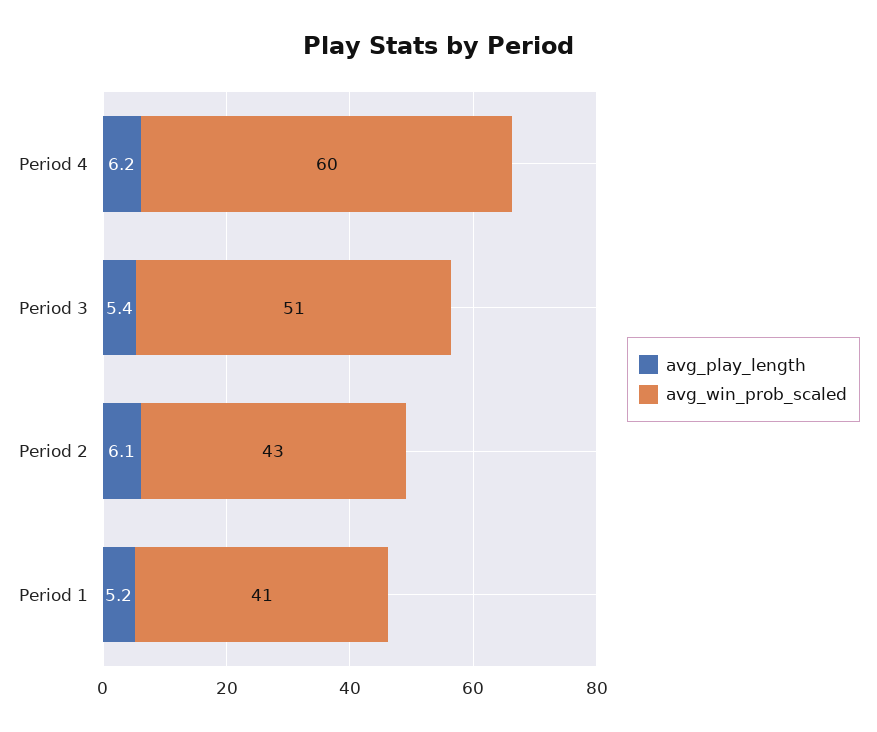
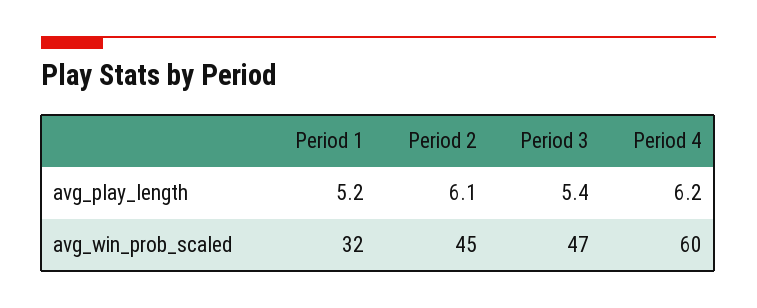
  {
    "avg_play_length": {
      "Period 4": 6.2,
      "Period 3": 5.4,
      "Period 2": 6.1,
      "Period 1": 5.2
    },
    "avg_win_prob_scaled": {
      "Period 4": 60,
-     "Period 3": 51,
+     "Period 3": 47,
-     "Period 2": 43,
+     "Period 2": 45,
-     "Period 1": 41
+     "Period 1": 32
    }
  }

